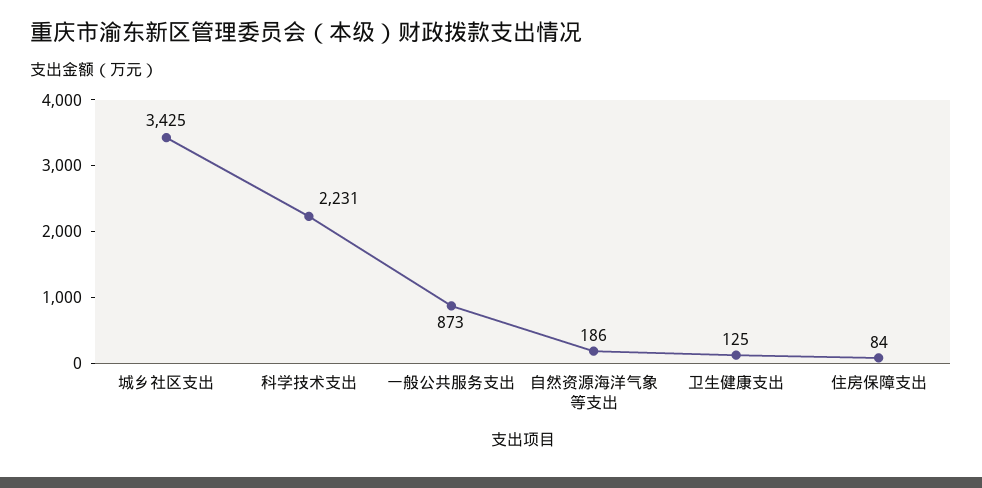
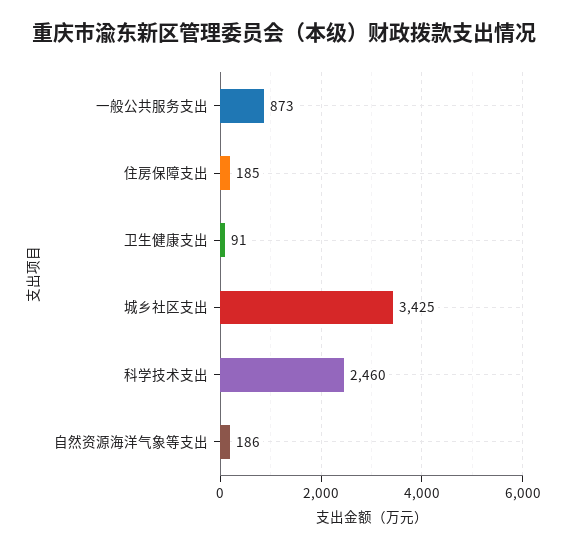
  {
    "城乡社区支出": 3425,
-   "科学技术支出": 2231,
+   "科学技术支出": 2460,
    "一般公共服务支出": 873,
    "自然资源海洋气象等支出": 186,
-   "卫生健康支出": 125,
+   "卫生健康支出": 91,
-   "住房保障支出": 84
+   "住房保障支出": 185
  }

